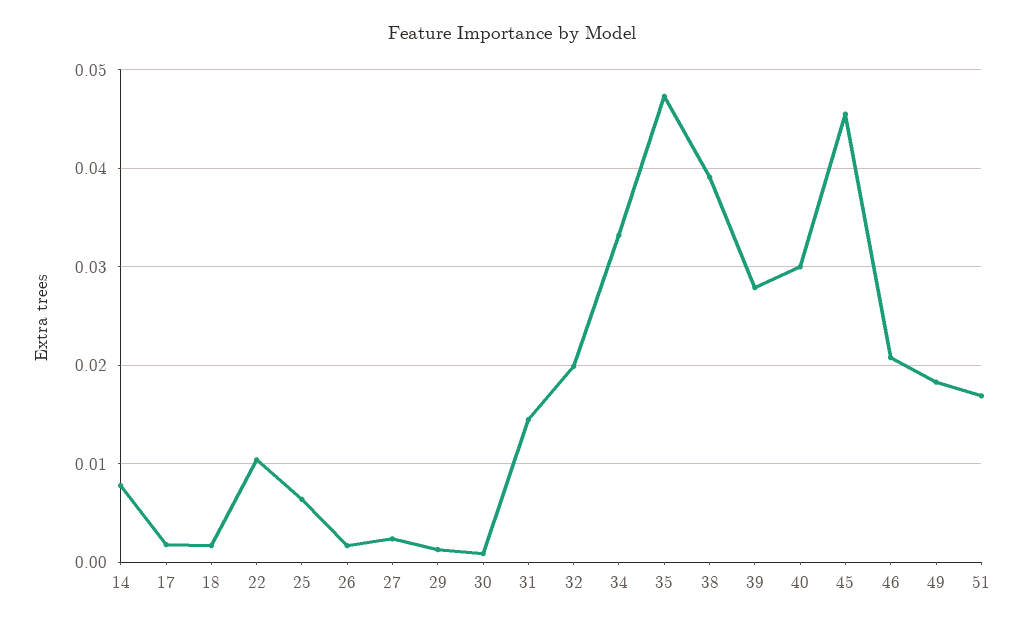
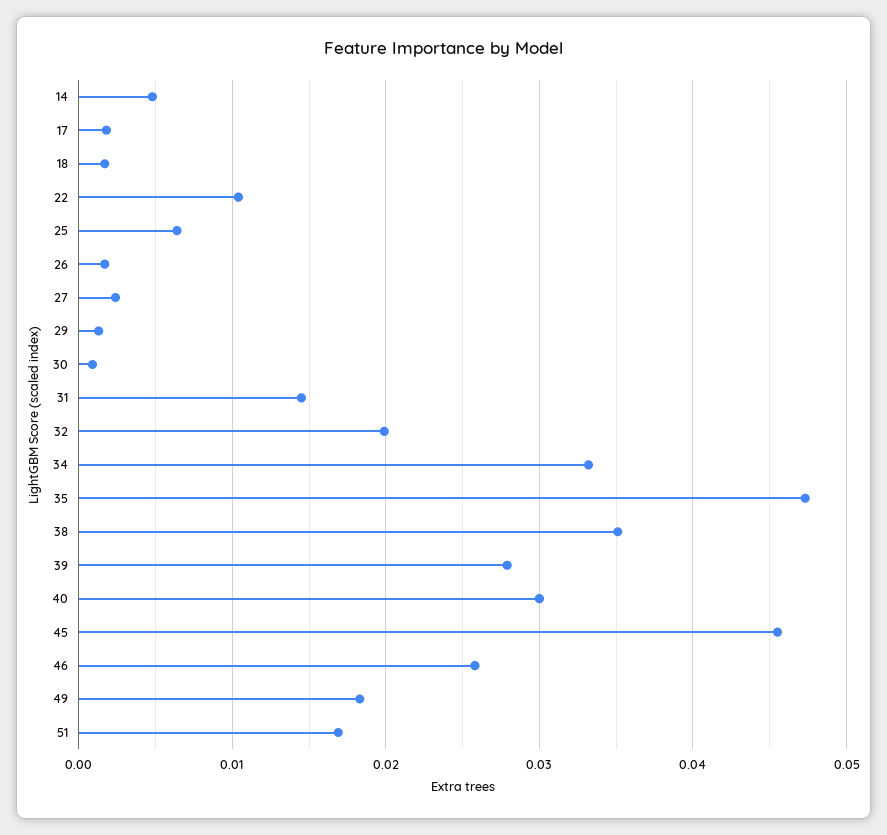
  {
-   "14": 0.008,
+   "14": 0.005,
    "17": 0.002,
    "18": 0.002,
    "22": 0.01,
    "25": 0.006,
    "26": 0.002,
    "27": 0.002,
    "29": 0.001,
    "30": 0.001,
    "31": 0.015,
    "32": 0.02,
    "34": 0.033,
    "35": 0.047,
-   "38": 0.039,
+   "38": 0.035,
    "39": 0.028,
    "40": 0.03,
    "45": 0.046,
-   "46": 0.021,
+   "46": 0.026,
    "49": 0.018,
    "51": 0.017
  }

